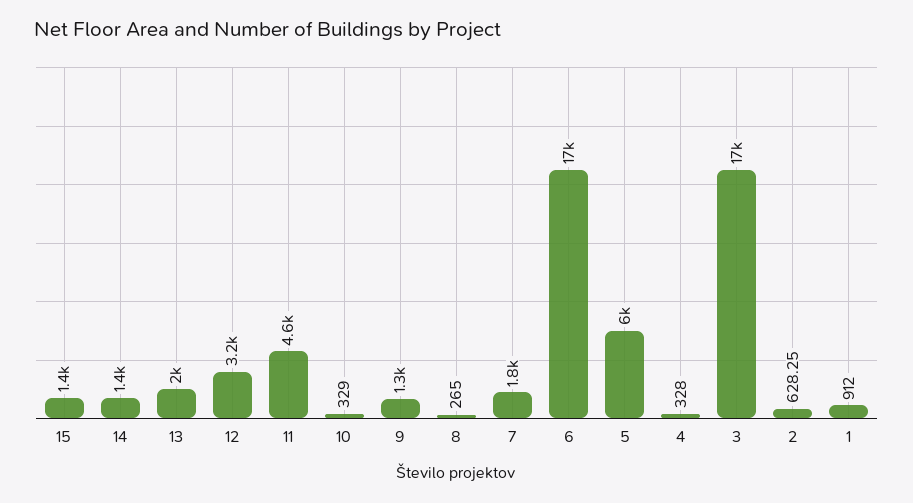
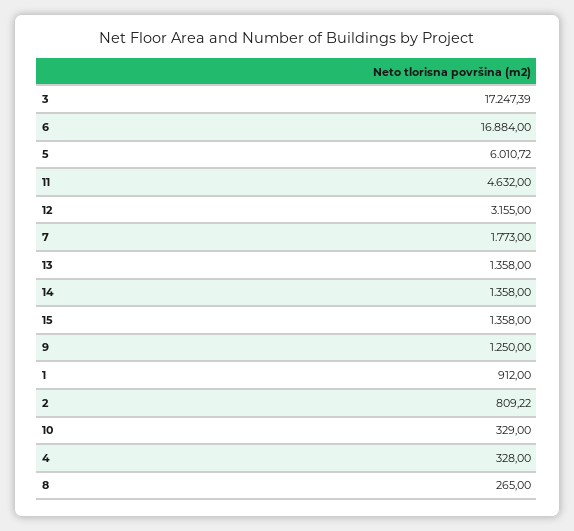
  {
    "15": 1358,
    "14": 1358,
-   "13": 2000,
+   "13": 1358,
    "12": 3155,
    "11": 4632,
    "10": 329,
    "9": 1250,
    "8": 265,
    "7": 1773,
    "6": 16884,
    "5": 6010.72,
    "4": 328,
    "3": 17247.39,
-   "2": 628.25,
+   "2": 809.22,
    "1": 912
  }

